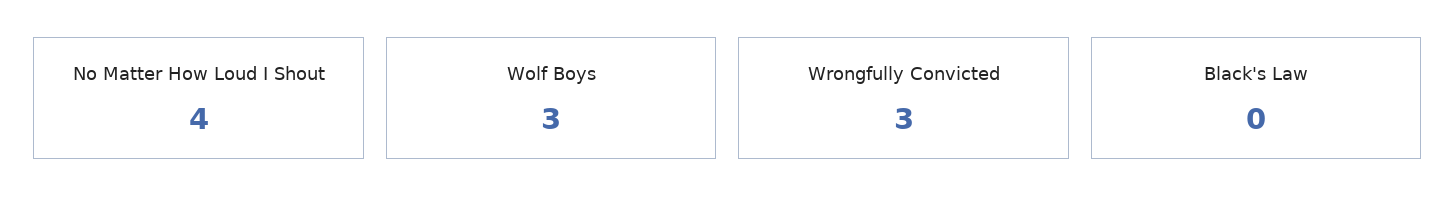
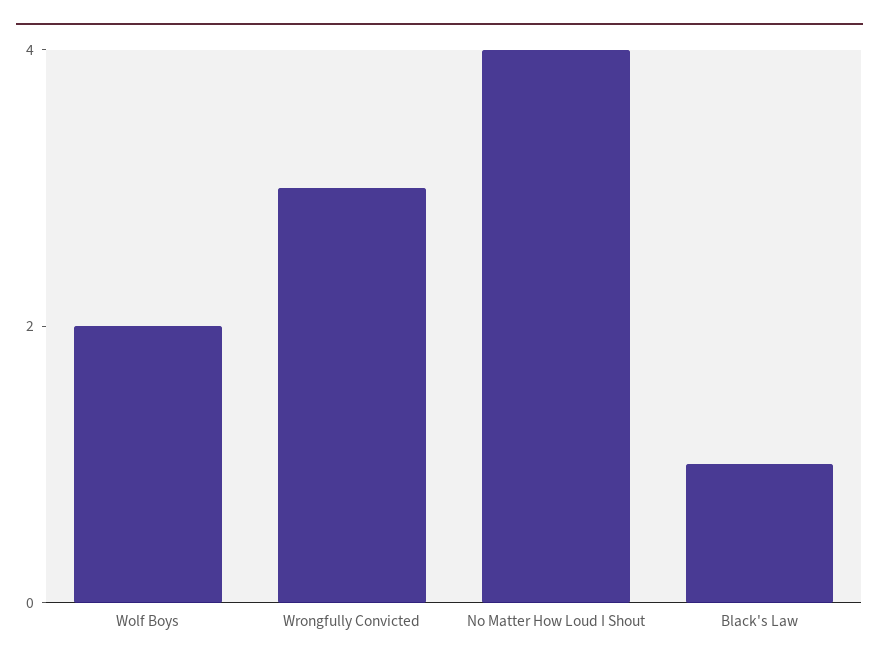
  {
    "No Matter How Loud I Shout": 4,
-   "Wolf Boys": 3,
+   "Wolf Boys": 2,
    "Wrongfully Convicted": 3,
-   "Black's Law": 0
+   "Black's Law": 1
  }

